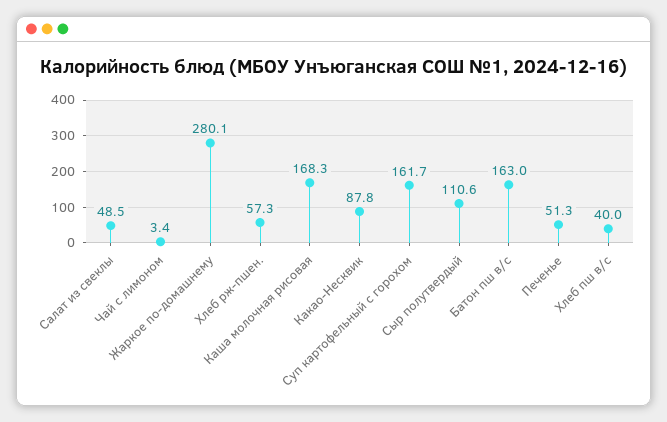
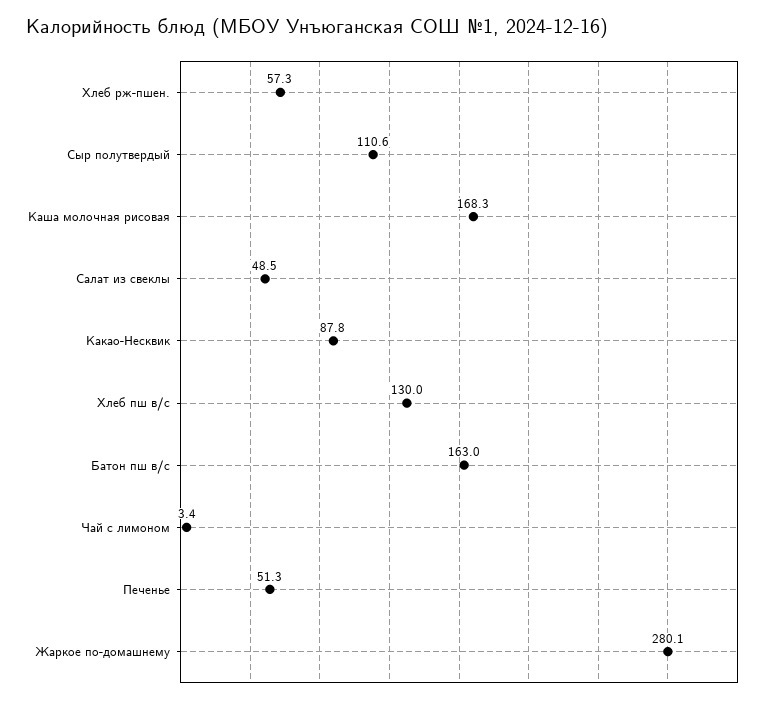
  {
    "Салат из свеклы": 48.5,
    "Чай с лимоном": 3.4,
    "Жаркое по-домашнему": 280.1,
    "Хлеб рж-пшен.": 57.3,
    "Каша молочная рисовая": 168.3,
    "Какао-Несквик": 87.8,
-   "Суп картофельный с горохом": 161.7,
    "Сыр полутвердый": 110.6,
    "Батон пш в/с": 163,
    "Печенье": 51.3,
-   "Хлеб пш в/с": 40
+   "Хлеб пш в/с": 130
  }

